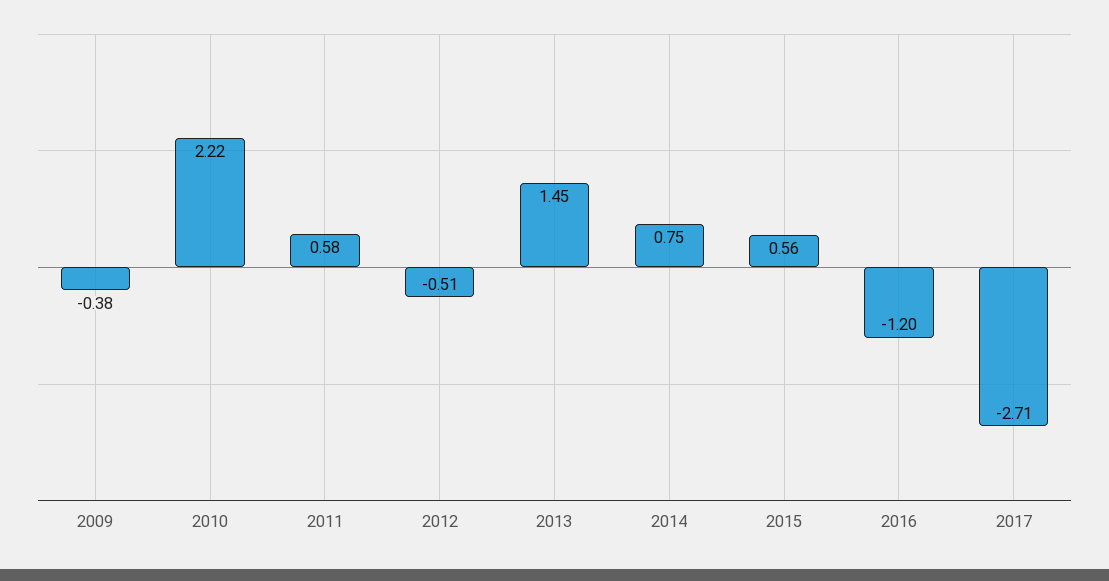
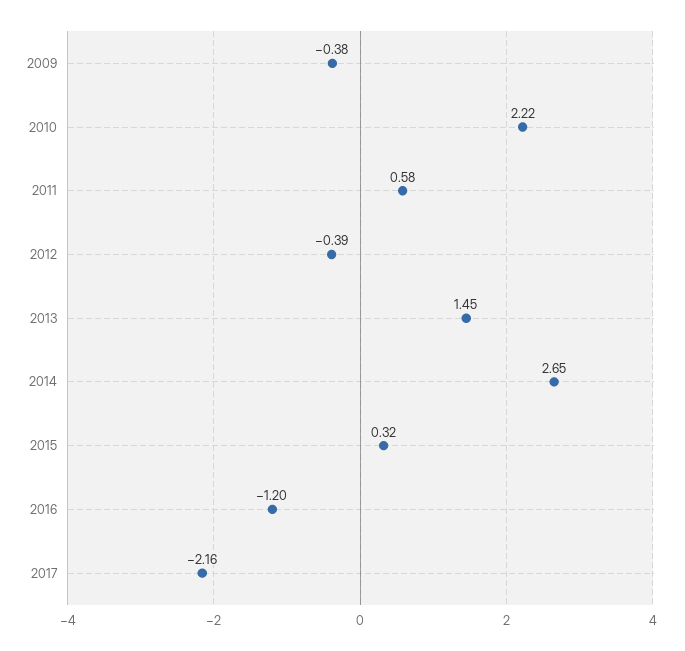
  {
    "2009": -0.38,
    "2010": 2.22,
    "2011": 0.58,
-   "2012": -0.51,
+   "2012": -0.39,
    "2013": 1.45,
-   "2014": 0.75,
+   "2014": 2.65,
-   "2015": 0.56,
+   "2015": 0.32,
    "2016": -1.2,
-   "2017": -2.71
+   "2017": -2.16
  }

